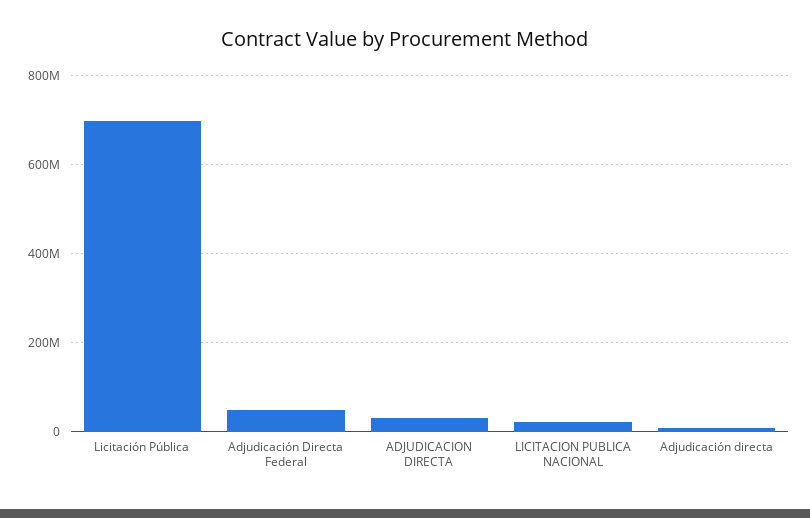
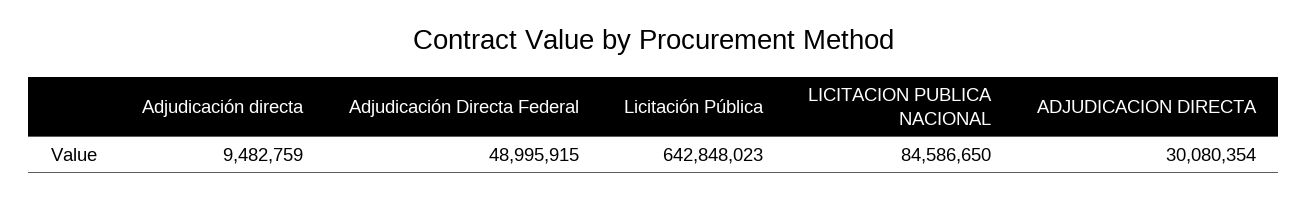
  {
-   "Licitación Pública": 700000000,
+   "Licitación Pública": 642848023,
    "Adjudicación Directa Federal": 48995915,
    "ADJUDICACION DIRECTA": 30080354,
-   "LICITACION PUBLICA NACIONAL": 20000000,
+   "LICITACION PUBLICA NACIONAL": 84586650,
    "Adjudicación directa": 9482759
  }

